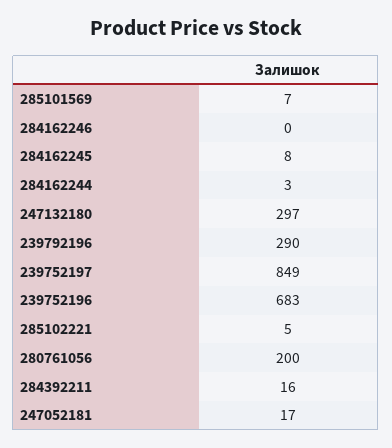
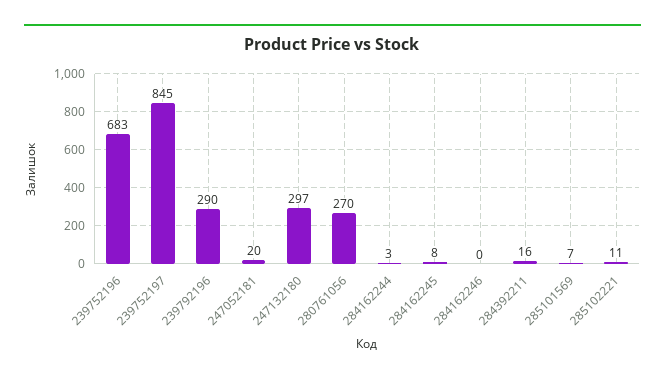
  {
    "285101569": 7,
    "284162246": 0,
    "284162245": 8,
    "284162244": 3,
    "247132180": 297,
    "239792196": 290,
-   "239752197": 849,
+   "239752197": 845,
    "239752196": 683,
-   "285102221": 5,
+   "285102221": 11,
-   "280761056": 200,
+   "280761056": 270,
    "284392211": 16,
-   "247052181": 17
+   "247052181": 20
  }

